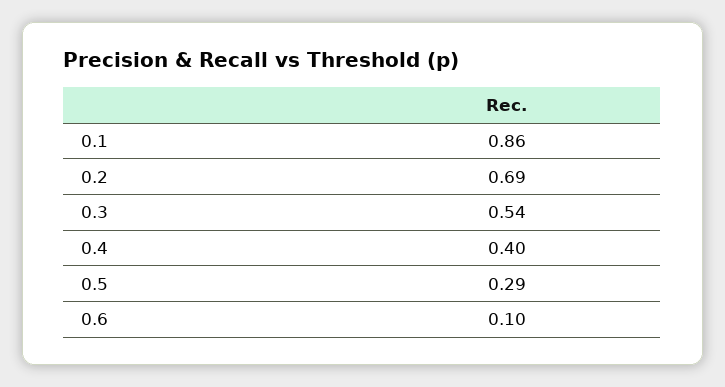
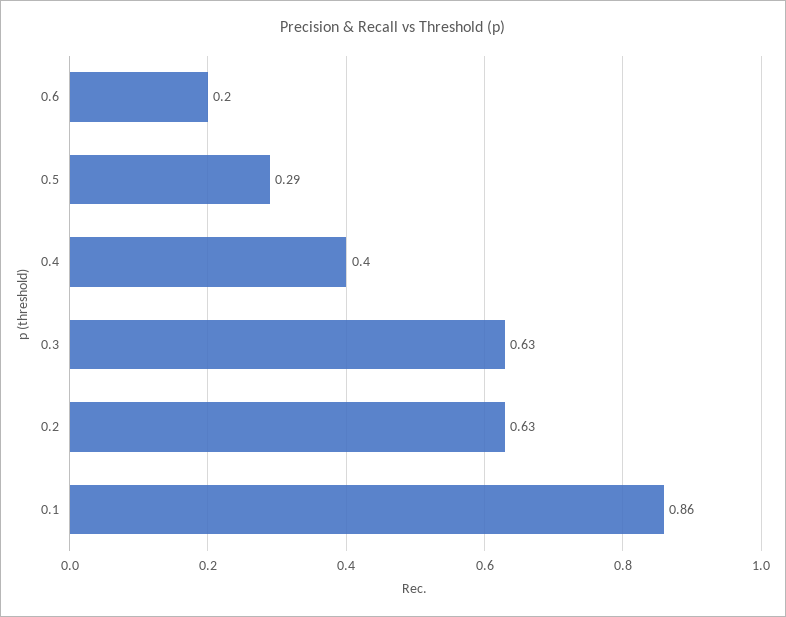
  {
    "0.1": 0.86,
-   "0.2": 0.69,
+   "0.2": 0.63,
-   "0.3": 0.54,
+   "0.3": 0.63,
    "0.4": 0.4,
    "0.5": 0.29,
-   "0.6": 0.1
+   "0.6": 0.2
  }

